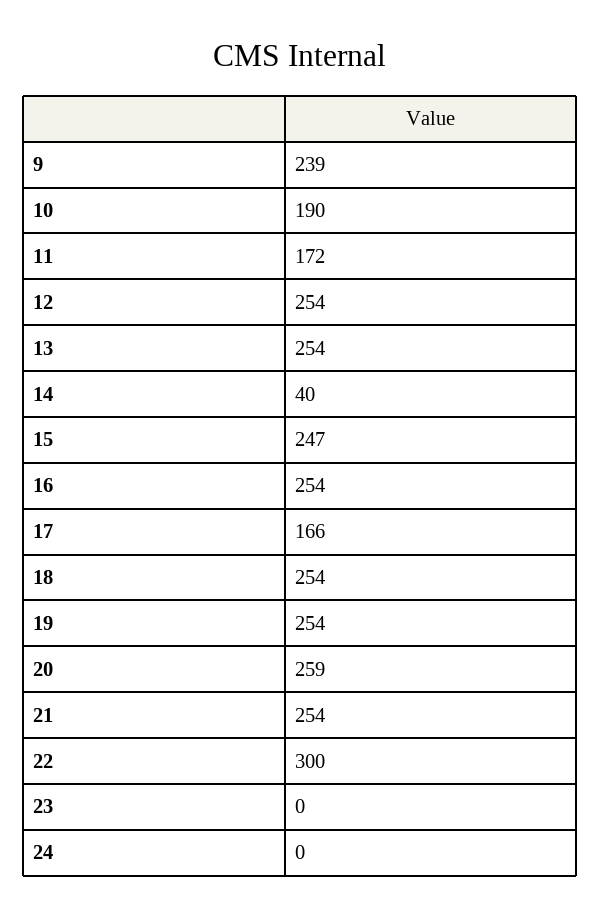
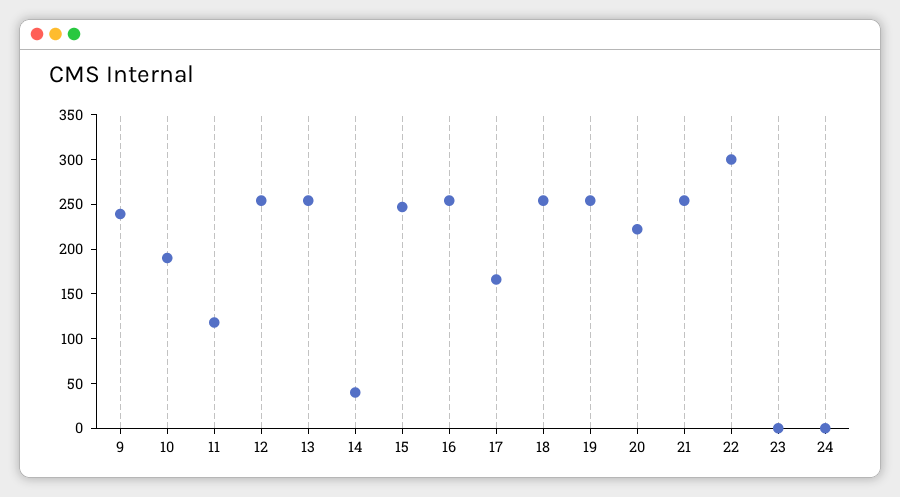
  {
    "9": 239,
    "10": 190,
-   "11": 172,
+   "11": 120,
    "12": 254,
    "13": 254,
    "14": 40,
    "15": 247,
    "16": 254,
    "17": 166,
    "18": 254,
    "19": 254,
-   "20": 259,
+   "20": 220,
    "21": 254,
    "22": 300,
    "23": 0,
    "24": 0
  }

